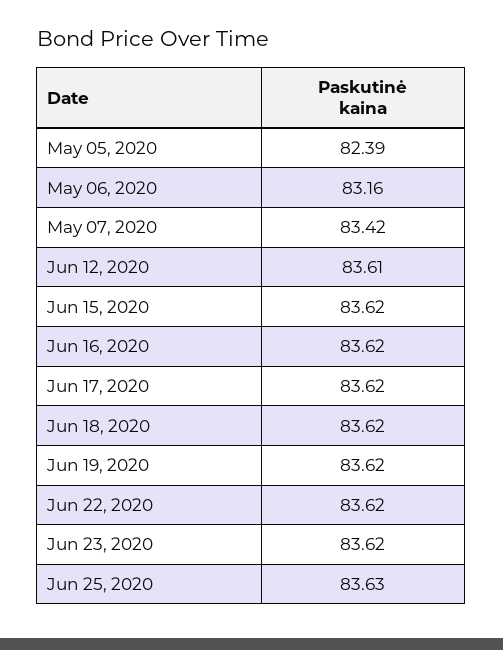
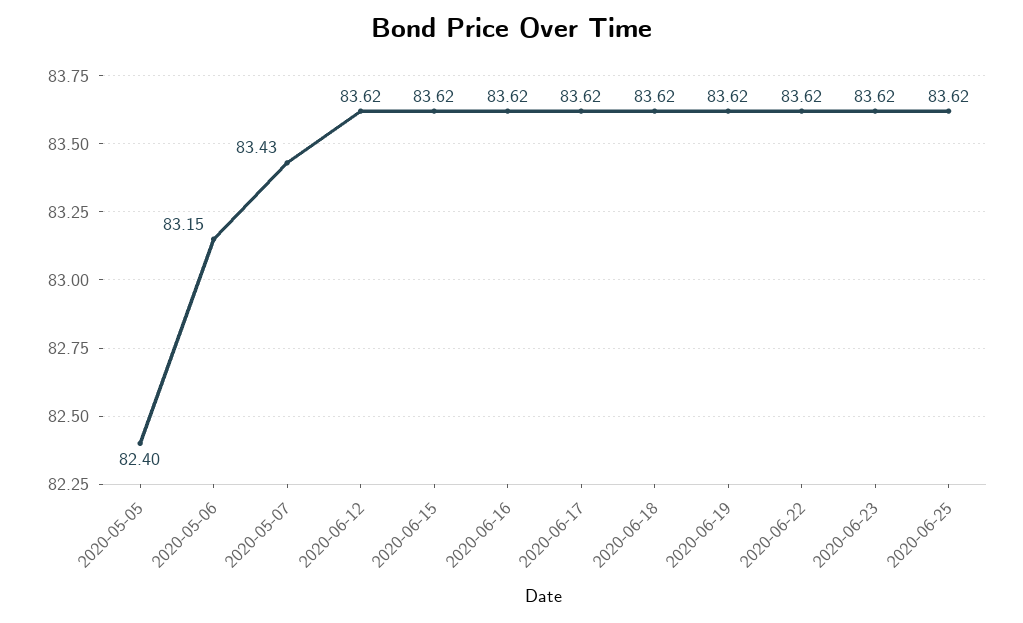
  {
-   "May 05, 2020": 82.39,
+   "May 05, 2020": 82.4,
-   "May 06, 2020": 83.16,
+   "May 06, 2020": 83.15,
-   "May 07, 2020": 83.42,
+   "May 07, 2020": 83.43,
-   "Jun 12, 2020": 83.61,
+   "Jun 12, 2020": 83.62,
    "Jun 15, 2020": 83.62,
    "Jun 16, 2020": 83.62,
    "Jun 17, 2020": 83.62,
    "Jun 18, 2020": 83.62,
    "Jun 19, 2020": 83.62,
    "Jun 22, 2020": 83.62,
    "Jun 23, 2020": 83.62,
-   "Jun 25, 2020": 83.63
+   "Jun 25, 2020": 83.62
  }

